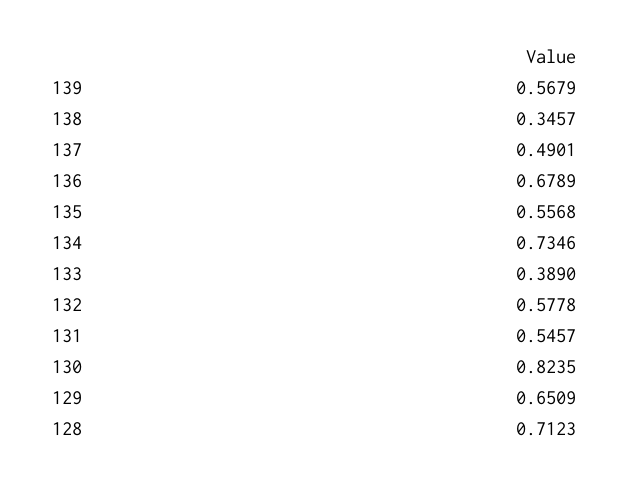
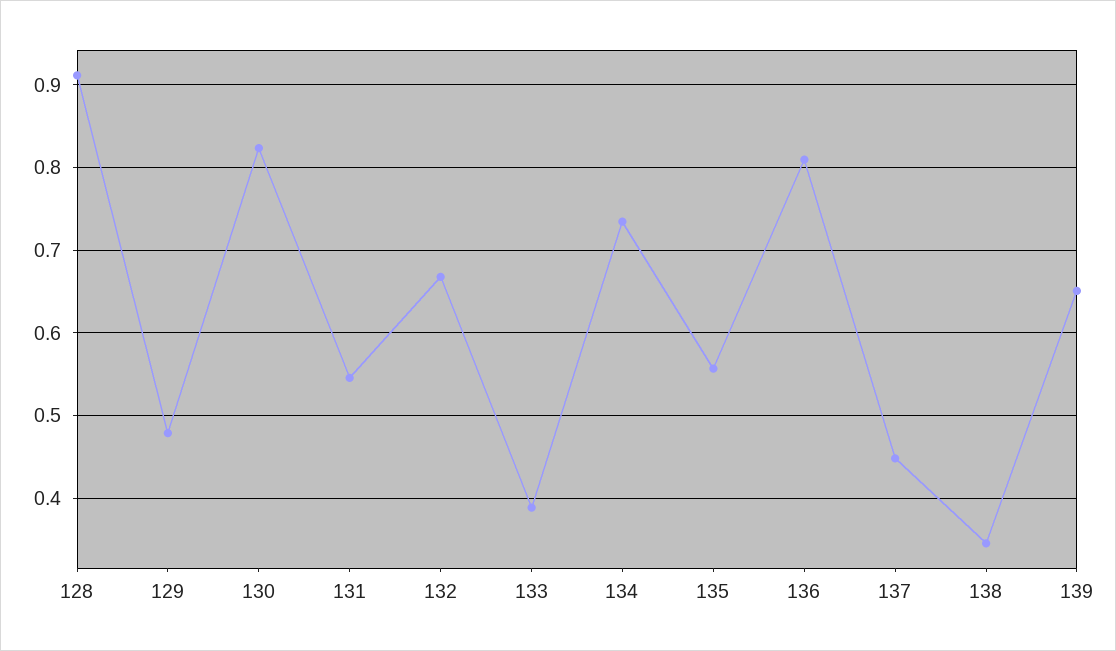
  {
-   "139": 0.5679,
+   "139": 0.65,
    "138": 0.3457,
-   "137": 0.4901,
+   "137": 0.45,
-   "136": 0.6789,
+   "136": 0.81,
    "135": 0.5568,
    "134": 0.7346,
    "133": 0.389,
-   "132": 0.5778,
+   "132": 0.67,
    "131": 0.5457,
    "130": 0.8235,
-   "129": 0.6509,
+   "129": 0.48,
-   "128": 0.7123
+   "128": 0.91
  }

